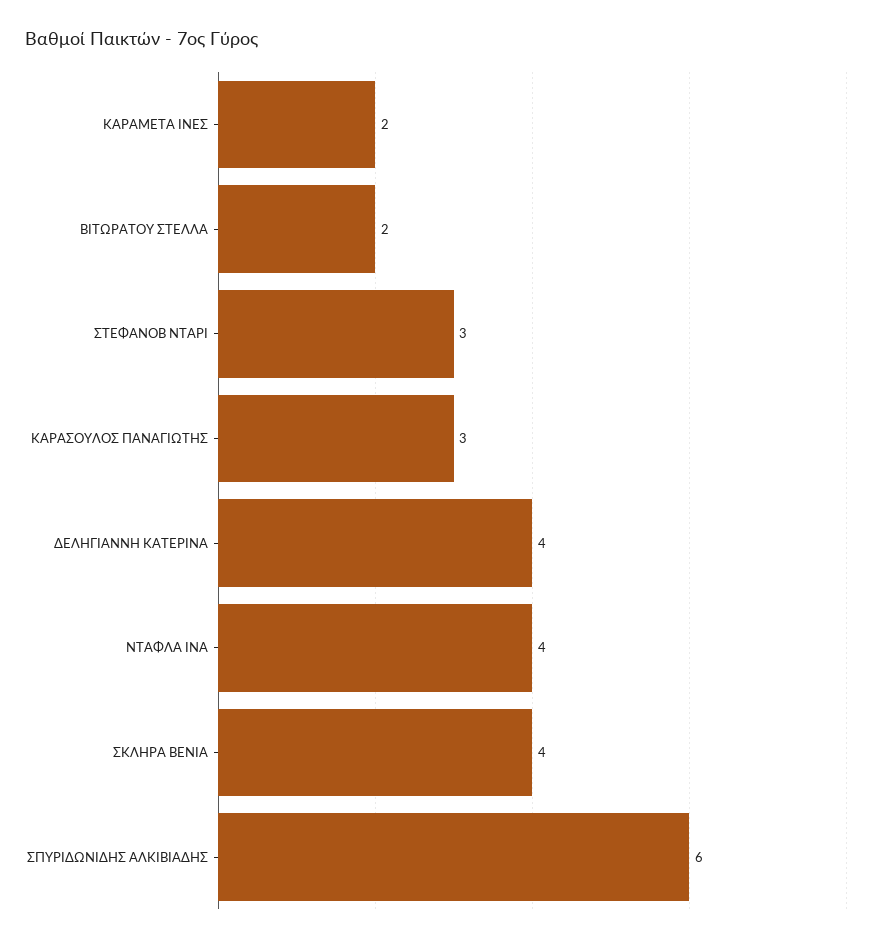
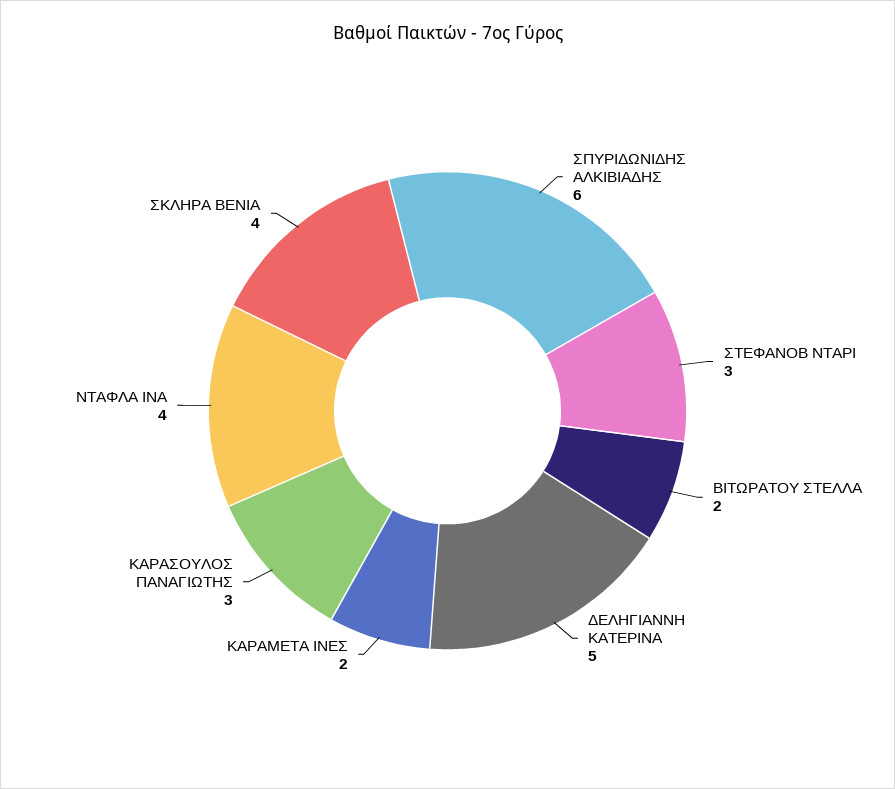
  {
    "ΚΑΡΑΜΕΤΑ ΙΝΕΣ": 2,
    "ΒΙΤΩΡΑΤΟΥ ΣΤΕΛΛΑ": 2,
    "ΣΤΕΦΑΝΟΒ ΝΤΑΡΙ": 3,
    "ΚΑΡΑΣΟΥΛΟΣ ΠΑΝΑΓΙΩΤΗΣ": 3,
-   "ΔΕΛΗΓΙΑΝΝΗ ΚΑΤΕΡΙΝΑ": 4,
+   "ΔΕΛΗΓΙΑΝΝΗ ΚΑΤΕΡΙΝΑ": 5,
    "ΝΤΑΦΛΑ ΙΝΑ": 4,
    "ΣΚΛΗΡΑ ΒΕΝΙΑ": 4,
    "ΣΠΥΡΙΔΩΝΙΔΗΣ ΑΛΚΙΒΙΑΔΗΣ": 6
  }

